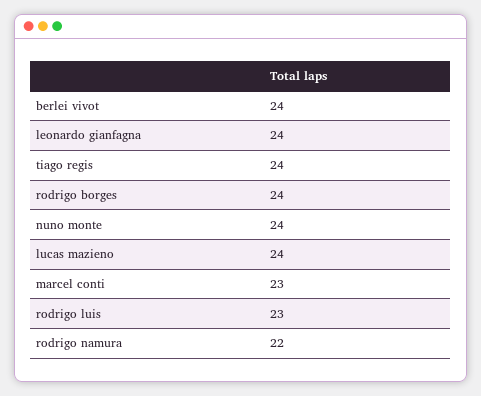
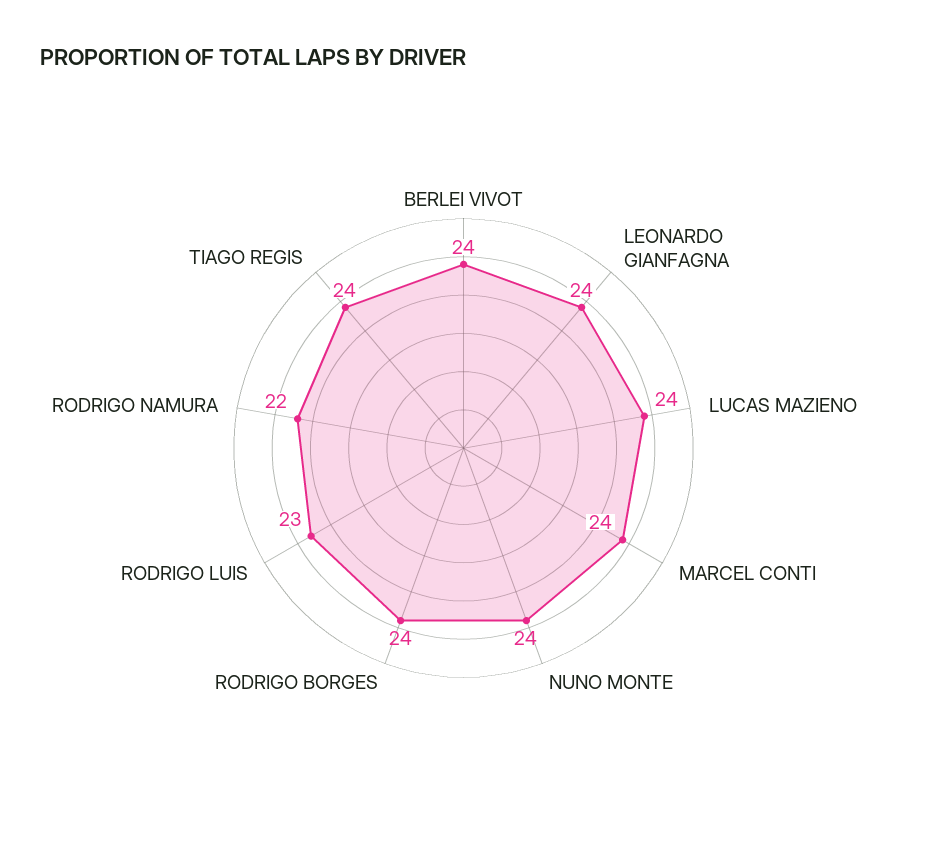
  {
    "berlei vivot": 24,
    "leonardo gianfagna": 24,
    "tiago regis": 24,
    "rodrigo borges": 24,
    "nuno monte": 24,
    "lucas mazieno": 24,
-   "marcel conti": 23,
+   "marcel conti": 24,
    "rodrigo luis": 23,
    "rodrigo namura": 22
  }

